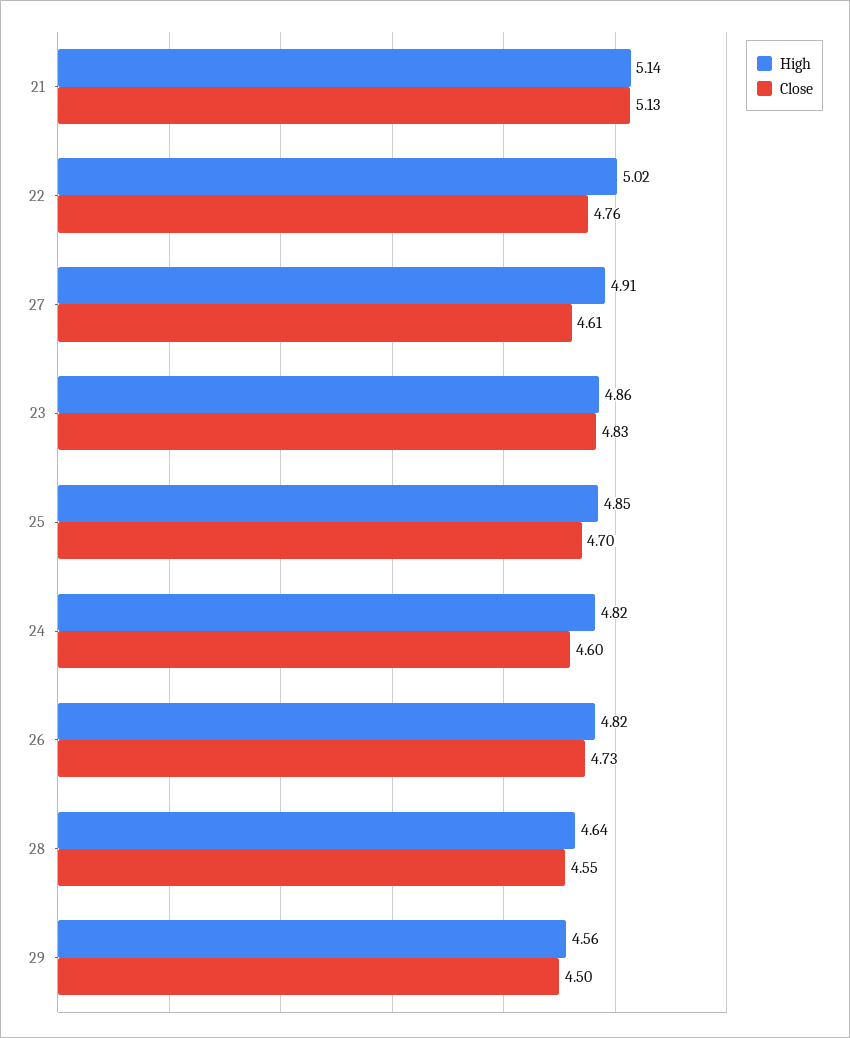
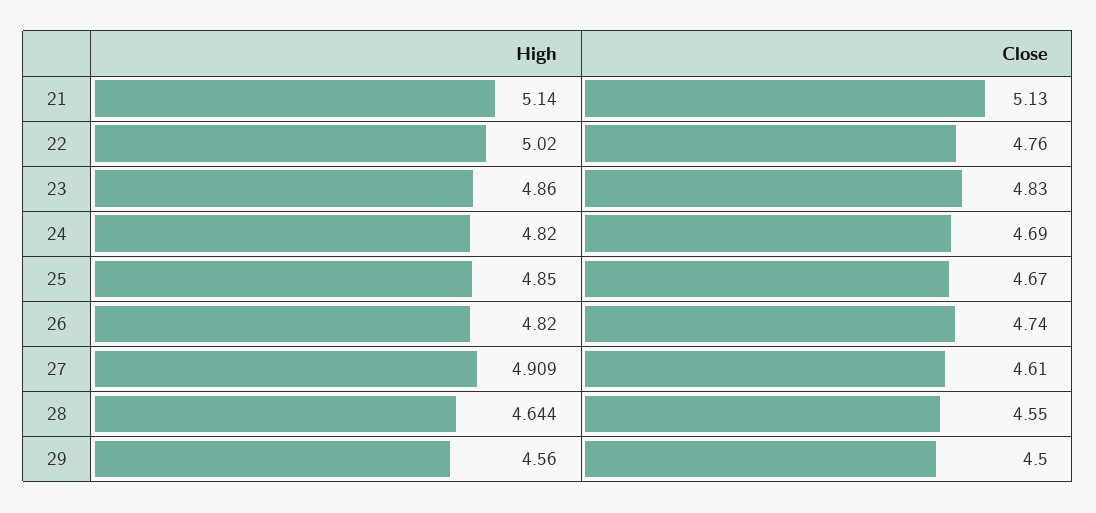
  {
    "High": {
      "21": 5.14,
      "22": 5.02,
      "27": 4.909,
      "23": 4.86,
      "25": 4.85,
      "24": 4.82,
      "26": 4.82,
      "28": 4.644,
      "29": 4.56
    },
    "Close": {
      "21": 5.13,
      "22": 4.76,
      "27": 4.61,
      "23": 4.83,
-     "25": 4.7,
+     "25": 4.67,
-     "24": 4.6,
+     "24": 4.69,
-     "26": 4.73,
+     "26": 4.74,
      "28": 4.55,
      "29": 4.5
    }
  }

